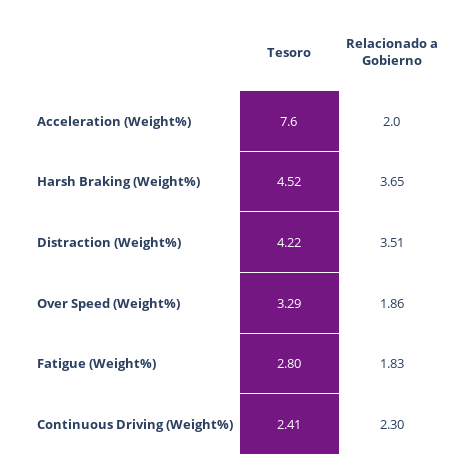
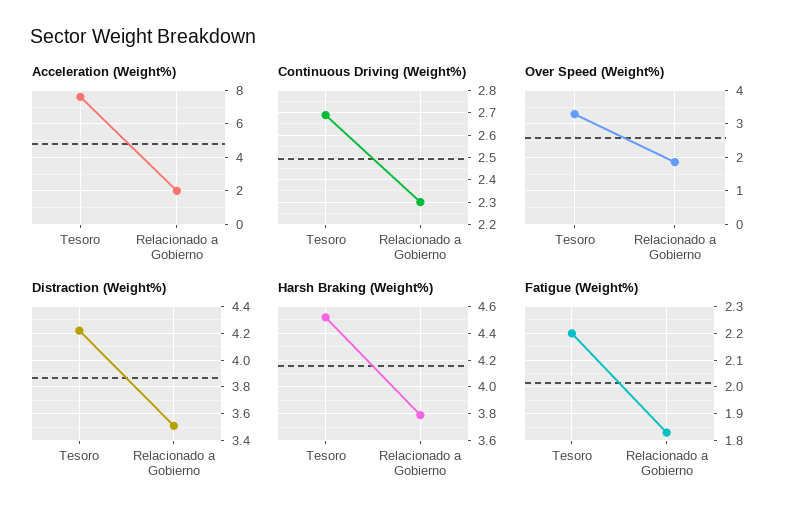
  {
    "Acceleration (Weight%)": {
      "Tesoro": 7.6,
      "Relacionado a Gobierno": 2
    },
    "Harsh Braking (Weight%)": {
      "Tesoro": 4.52,
-     "Relacionado a Gobierno": 3.65
+     "Relacionado a Gobierno": 3.8
    },
    "Distraction (Weight%)": {
      "Tesoro": 4.22,
      "Relacionado a Gobierno": 3.51
    },
    "Over Speed (Weight%)": {
      "Tesoro": 3.29,
      "Relacionado a Gobierno": 1.86
    },
    "Fatigue (Weight%)": {
-     "Tesoro": 2.8,
+     "Tesoro": 2.2,
      "Relacionado a Gobierno": 1.83
    },
    "Continuous Driving (Weight%)": {
-     "Tesoro": 2.41,
+     "Tesoro": 2.7,
      "Relacionado a Gobierno": 2.3
    }
  }

